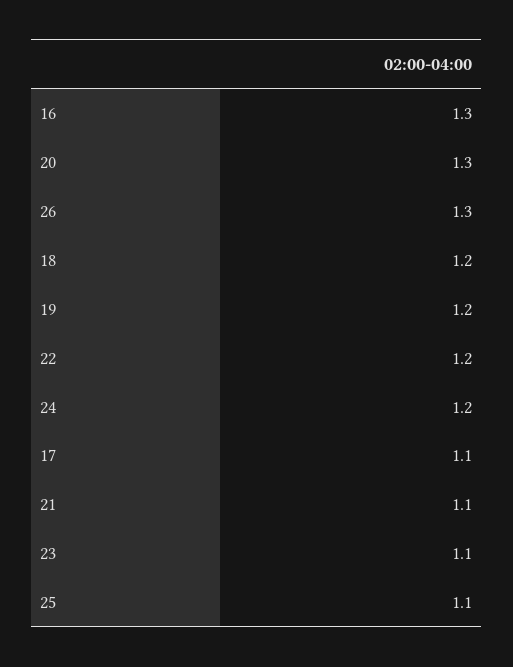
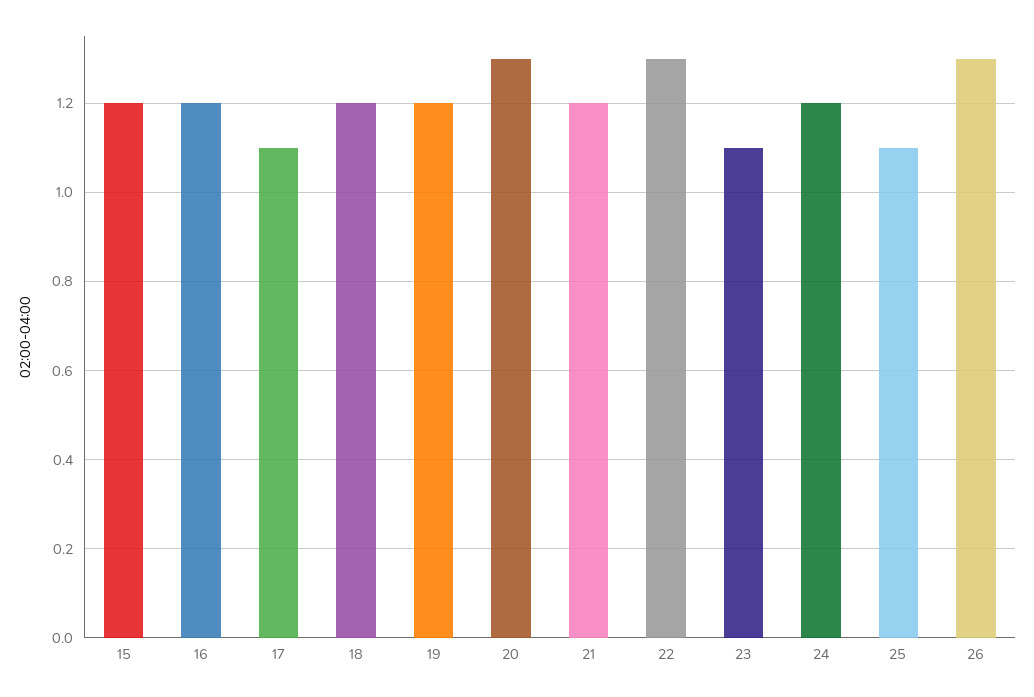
  {
-   "16": 1.3,
+   "16": 1.2,
    "20": 1.3,
    "26": 1.3,
    "18": 1.2,
    "19": 1.2,
-   "22": 1.2,
+   "22": 1.3,
    "24": 1.2,
    "17": 1.1,
-   "21": 1.1,
+   "21": 1.2,
    "23": 1.1,
-   "25": 1.1
+   "25": 1.1,
+   "15": 1.2
  }

